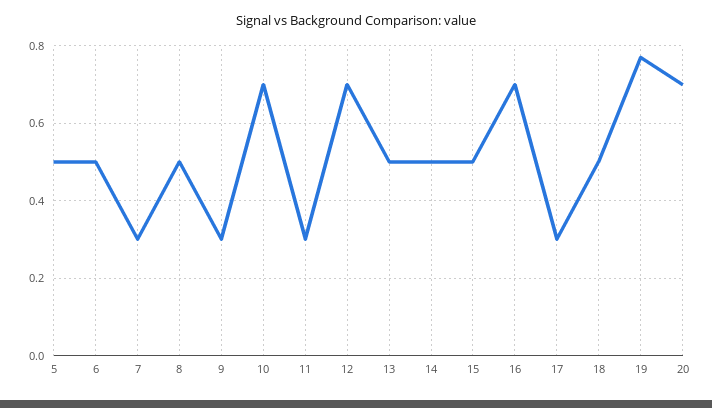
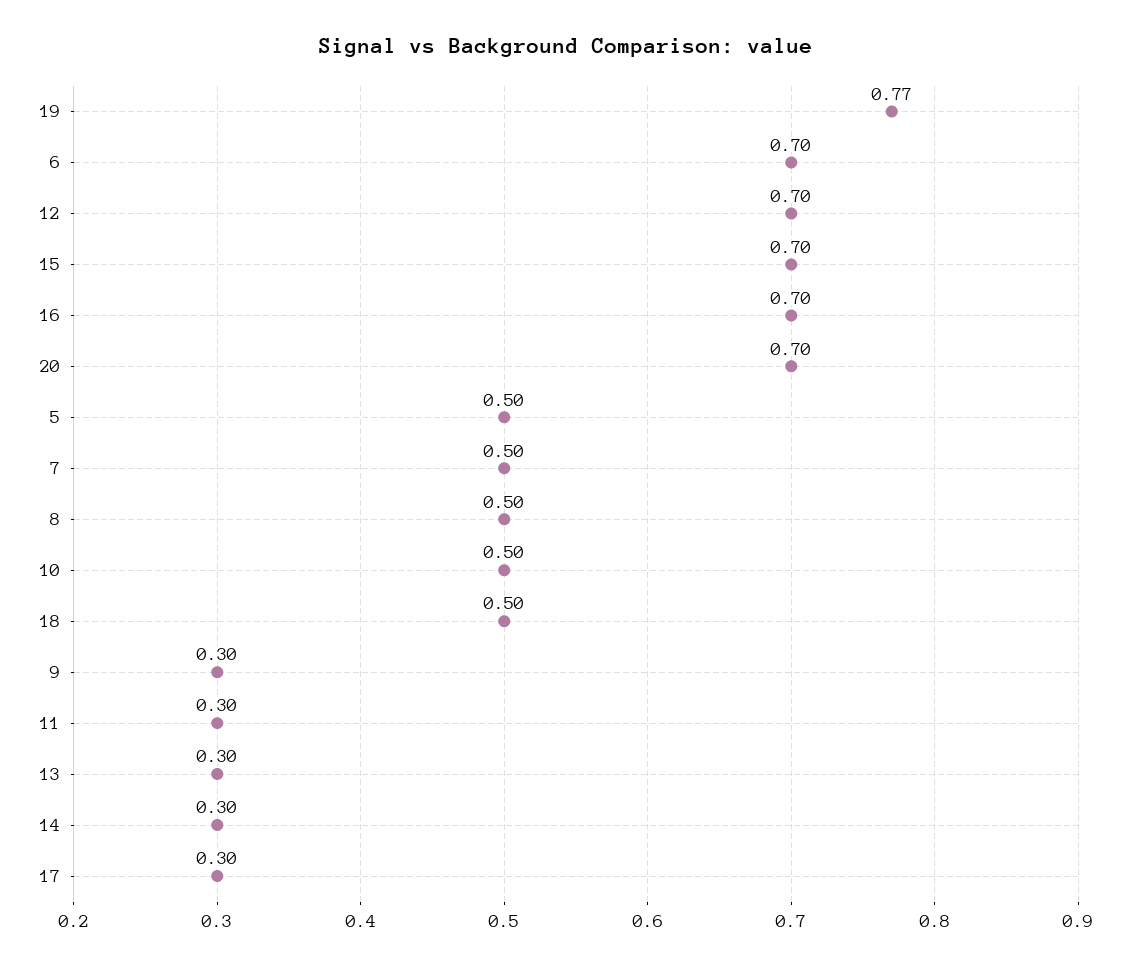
  {
    "5": 0.5,
-   "6": 0.5,
+   "6": 0.7,
-   "7": 0.3,
+   "7": 0.5,
    "8": 0.5,
    "9": 0.3,
-   "10": 0.7,
+   "10": 0.5,
    "11": 0.3,
    "12": 0.7,
-   "13": 0.5,
+   "13": 0.3,
-   "14": 0.5,
+   "14": 0.3,
-   "15": 0.5,
+   "15": 0.7,
    "16": 0.7,
    "17": 0.3,
    "18": 0.5,
    "19": 0.77,
    "20": 0.7
  }

